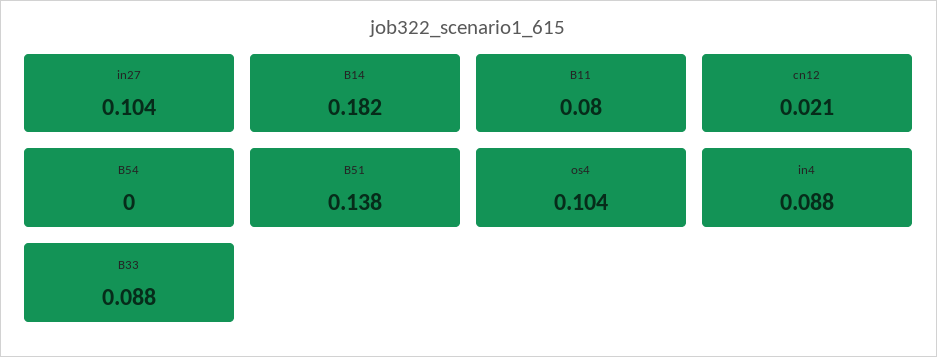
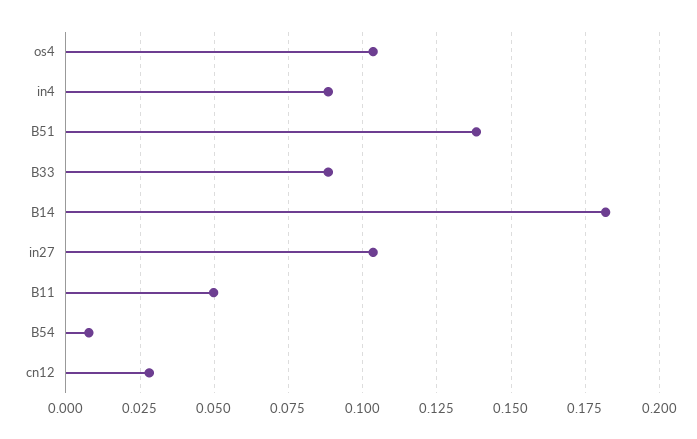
  {
    "in27": 0.104,
    "B14": 0.182,
-   "B11": 0.08,
+   "B11": 0.05,
-   "cn12": 0.021,
+   "cn12": 0.0275,
-   "B54": 0,
+   "B54": 0.0075,
    "B51": 0.138,
    "os4": 0.104,
    "in4": 0.088,
    "B33": 0.088
  }

